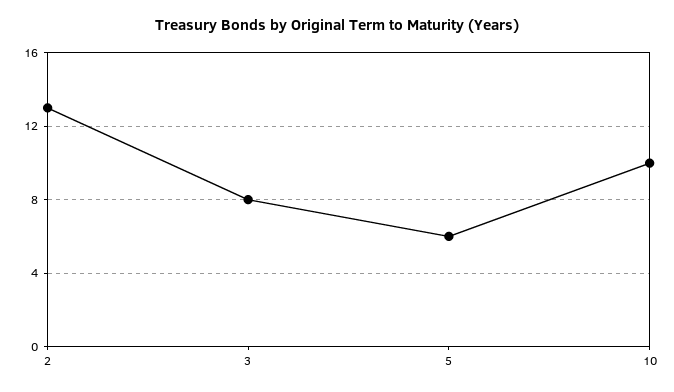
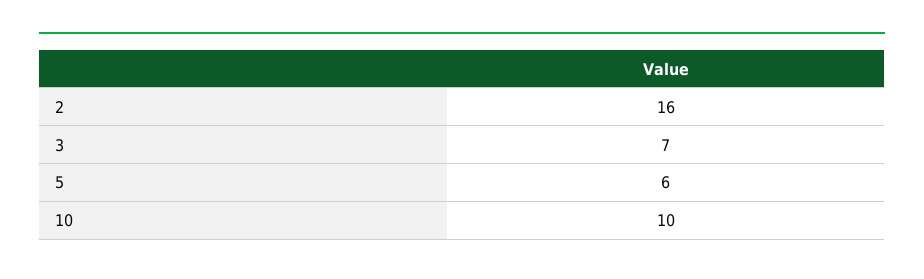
  {
-   "2": 13,
+   "2": 16,
-   "3": 8,
+   "3": 7,
    "5": 6,
    "10": 10
  }

